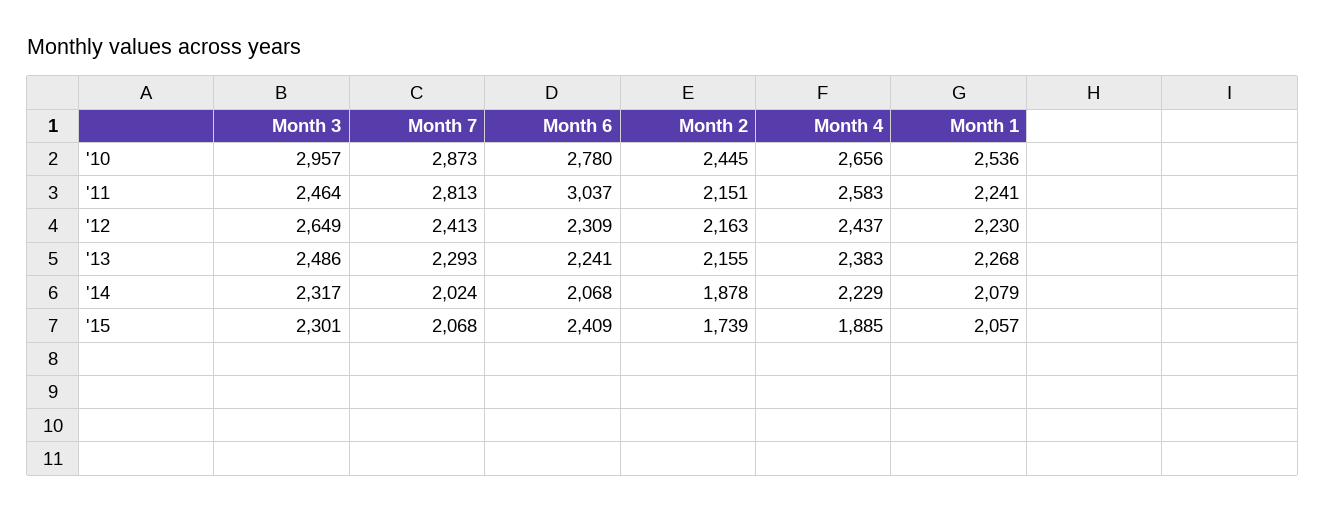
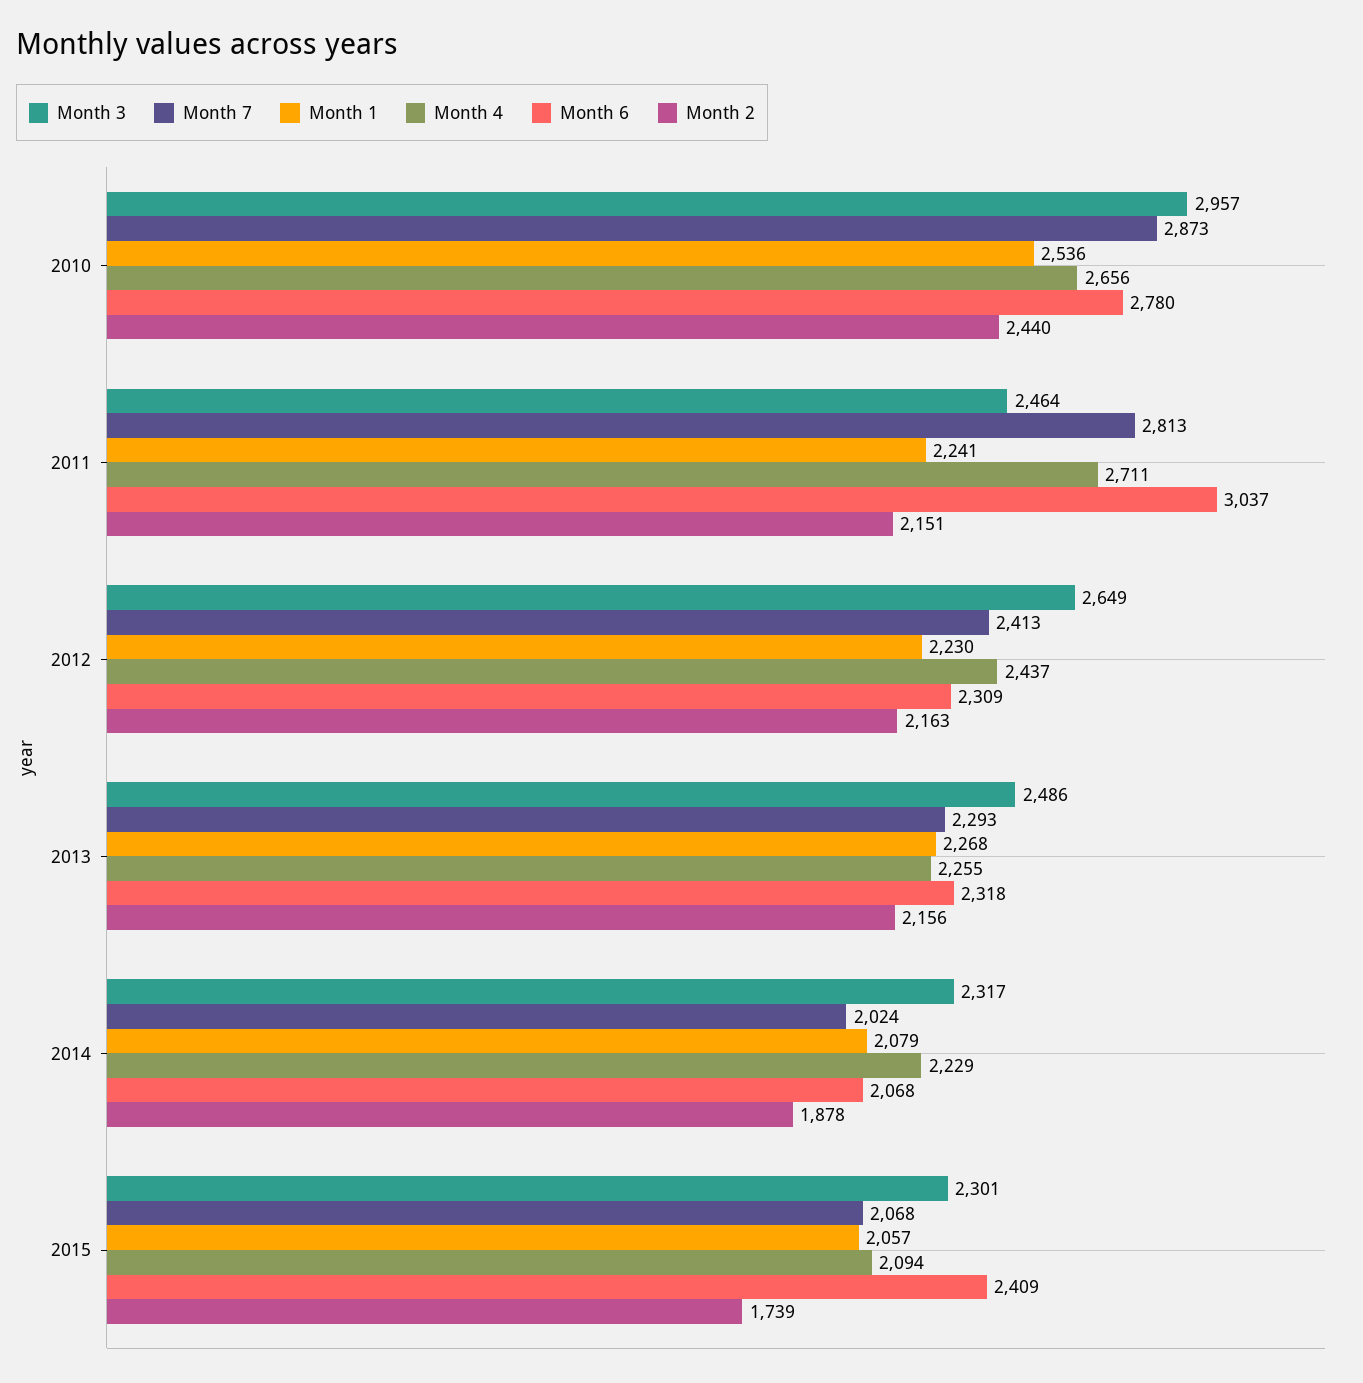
  {
    "Month 3": {
      "'10": 2957,
      "'11": 2464,
      "'12": 2649,
      "'13": 2486,
      "'14": 2317,
      "'15": 2301
    },
    "Month 7": {
      "'10": 2873,
      "'11": 2813,
      "'12": 2413,
      "'13": 2293,
      "'14": 2024,
      "'15": 2068
    },
    "Month 6": {
      "'10": 2780,
      "'11": 3037,
      "'12": 2309,
-     "'13": 2241,
+     "'13": 2318,
      "'14": 2068,
      "'15": 2409
    },
    "Month 2": {
-     "'10": 2445,
+     "'10": 2440,
      "'11": 2151,
      "'12": 2163,
-     "'13": 2155,
+     "'13": 2156,
      "'14": 1878,
      "'15": 1739
    },
    "Month 4": {
      "'10": 2656,
-     "'11": 2583,
+     "'11": 2711,
      "'12": 2437,
-     "'13": 2383,
+     "'13": 2255,
      "'14": 2229,
-     "'15": 1885
+     "'15": 2094
    },
    "Month 1": {
      "'10": 2536,
      "'11": 2241,
      "'12": 2230,
      "'13": 2268,
      "'14": 2079,
      "'15": 2057
    }
  }

